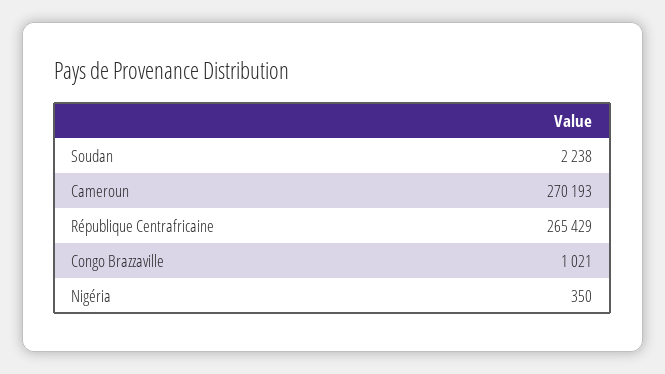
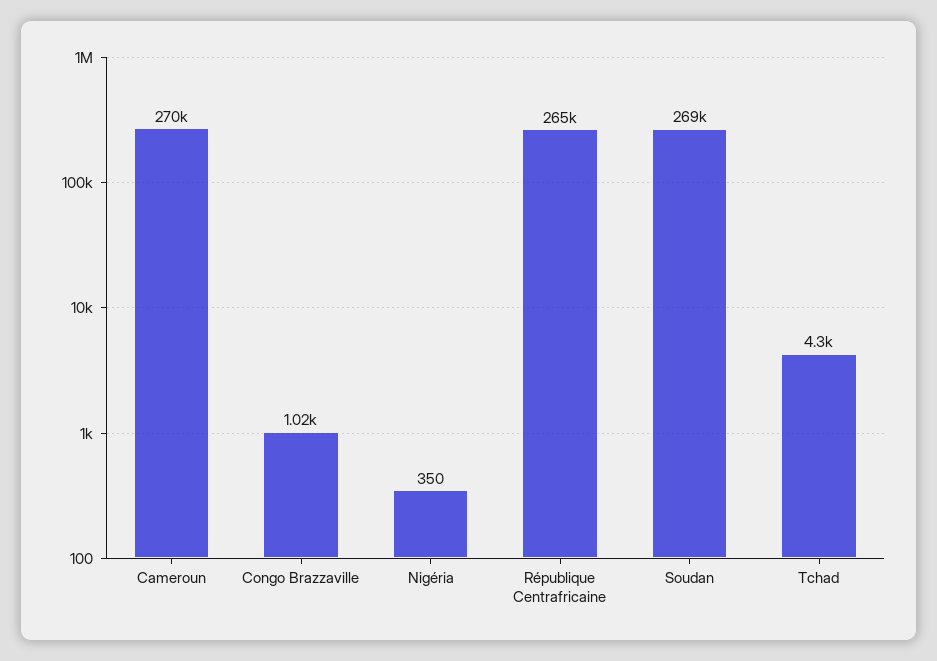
  {
-   "Soudan": 2238,
+   "Soudan": 269000,
    "Cameroun": 270193,
    "République Centrafricaine": 265429,
    "Congo Brazzaville": 1021,
-   "Nigéria": 350
+   "Nigéria": 350,
+   "Tchad": 4300
  }

